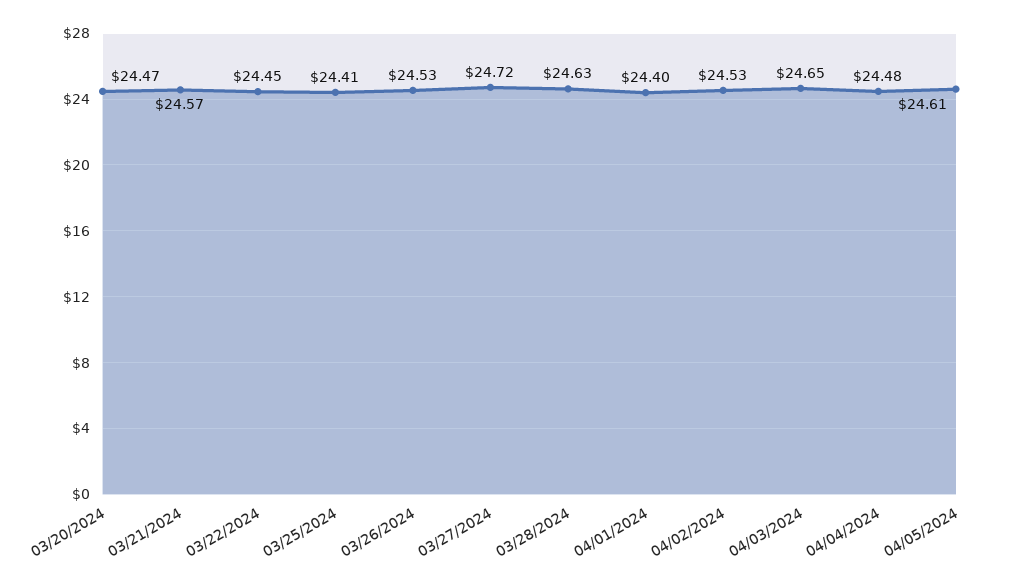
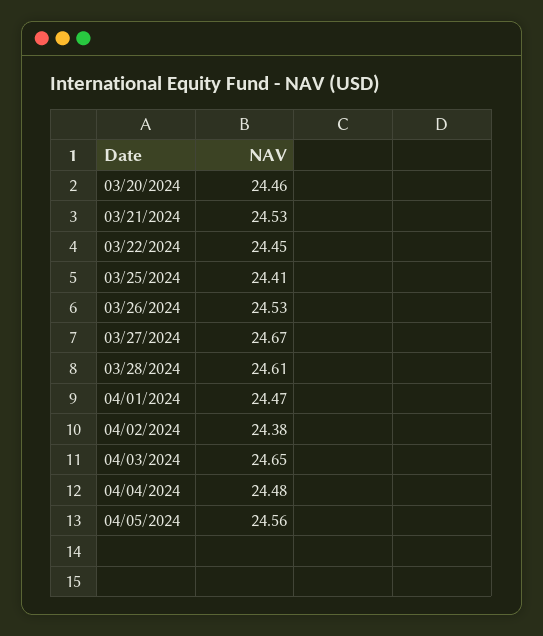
  {
-   "03/20/2024": 24.47,
+   "03/20/2024": 24.46,
-   "03/21/2024": 24.57,
+   "03/21/2024": 24.53,
    "03/22/2024": 24.45,
    "03/25/2024": 24.41,
    "03/26/2024": 24.53,
-   "03/27/2024": 24.72,
+   "03/27/2024": 24.67,
-   "03/28/2024": 24.63,
+   "03/28/2024": 24.61,
-   "04/01/2024": 24.4,
+   "04/01/2024": 24.47,
-   "04/02/2024": 24.53,
+   "04/02/2024": 24.38,
    "04/03/2024": 24.65,
    "04/04/2024": 24.48,
-   "04/05/2024": 24.61
+   "04/05/2024": 24.56
  }

